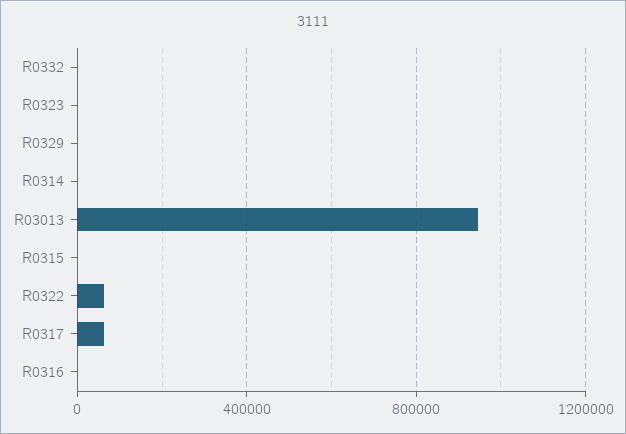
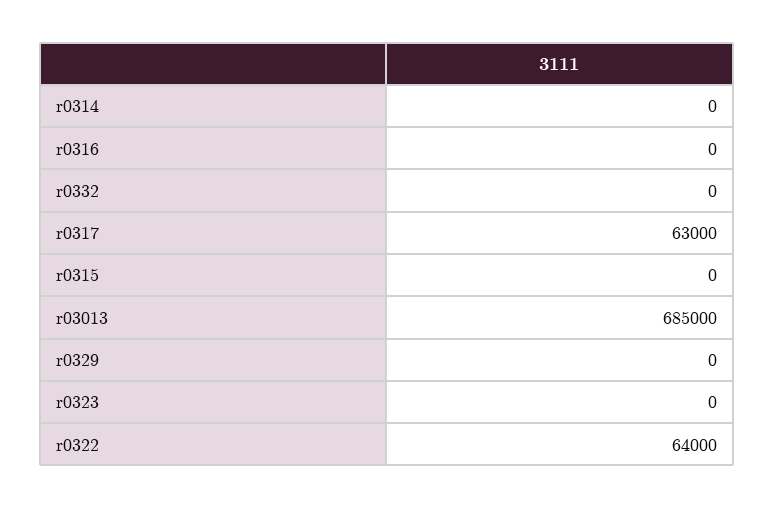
  {
    "R0332": 0,
    "R0323": 0,
    "R0329": 0,
    "R0314": 0,
-   "R03013": 950000,
+   "R03013": 685000,
    "R0315": 0,
    "R0322": 64000,
    "R0317": 63000,
    "R0316": 0
  }

